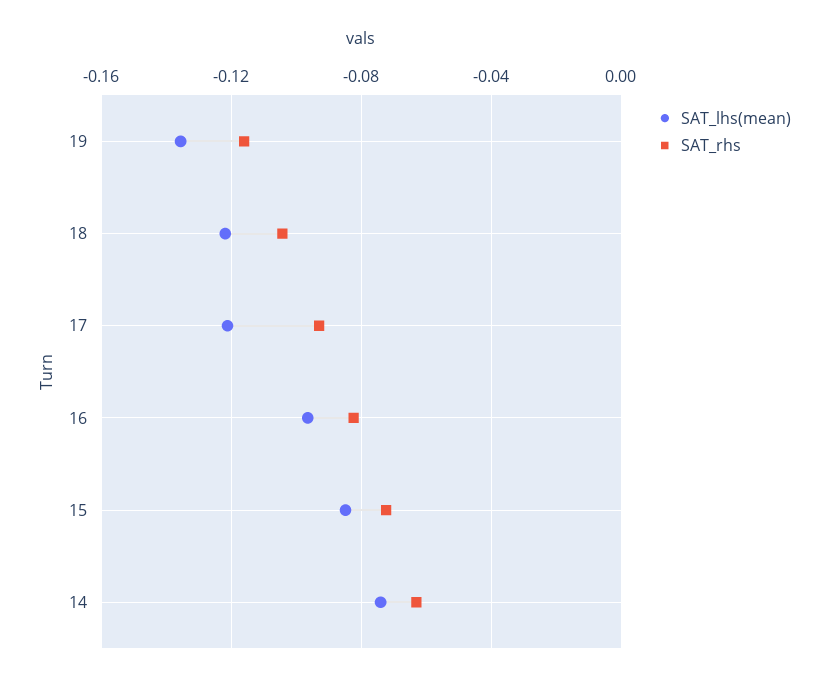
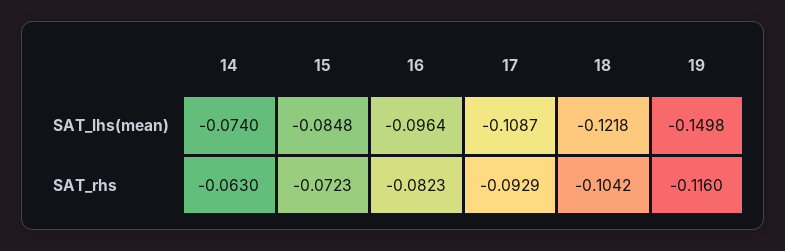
  {
    "SAT_lhs(mean)": {
-     "19": -0.135,
+     "19": -0.1498,
      "18": -0.1218,
-     "17": -0.12,
+     "17": -0.1087,
      "16": -0.0964,
      "15": -0.0848,
      "14": -0.074
    },
    "SAT_rhs": {
      "19": -0.116,
      "18": -0.1042,
      "17": -0.0929,
      "16": -0.0823,
      "15": -0.0723,
      "14": -0.063
    }
  }

